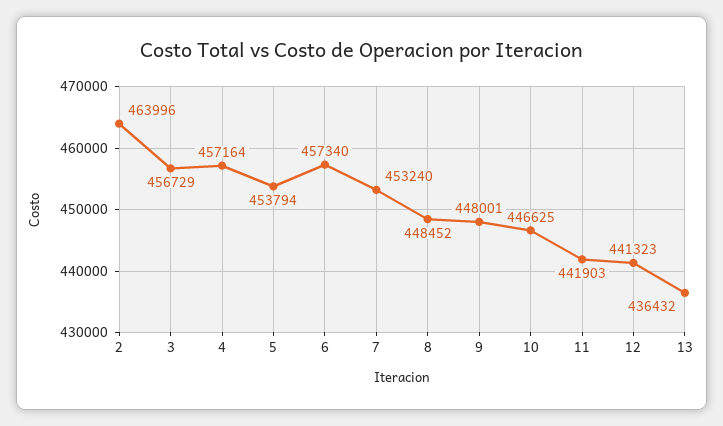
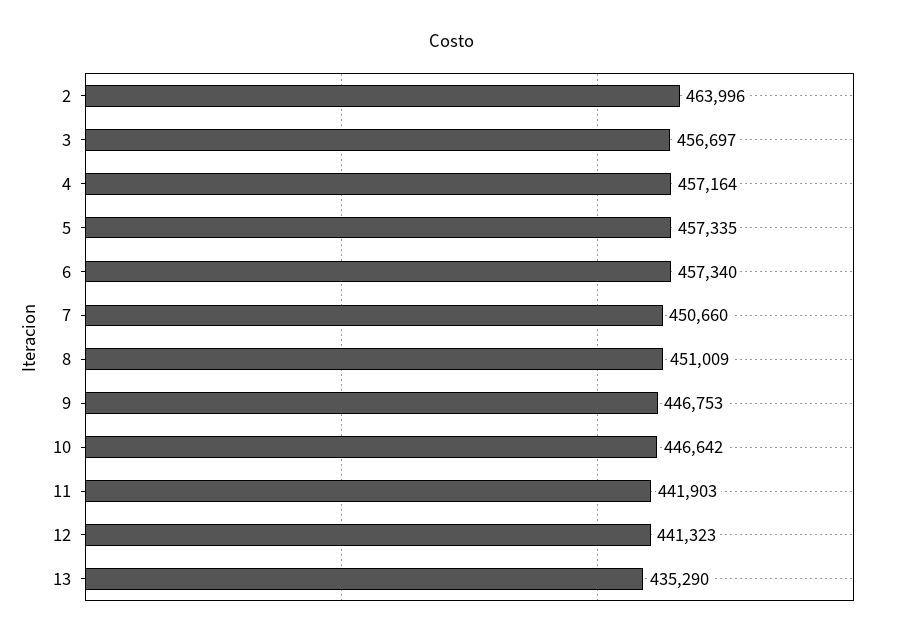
  {
    "2": 463996,
-   "3": 456729,
+   "3": 456697,
    "4": 457164,
-   "5": 453794,
+   "5": 457335,
    "6": 457340,
-   "7": 453240,
+   "7": 450660,
-   "8": 448452,
+   "8": 451009,
-   "9": 448001,
+   "9": 446753,
-   "10": 446625,
+   "10": 446642,
    "11": 441903,
    "12": 441323,
-   "13": 436432
+   "13": 435290
  }

